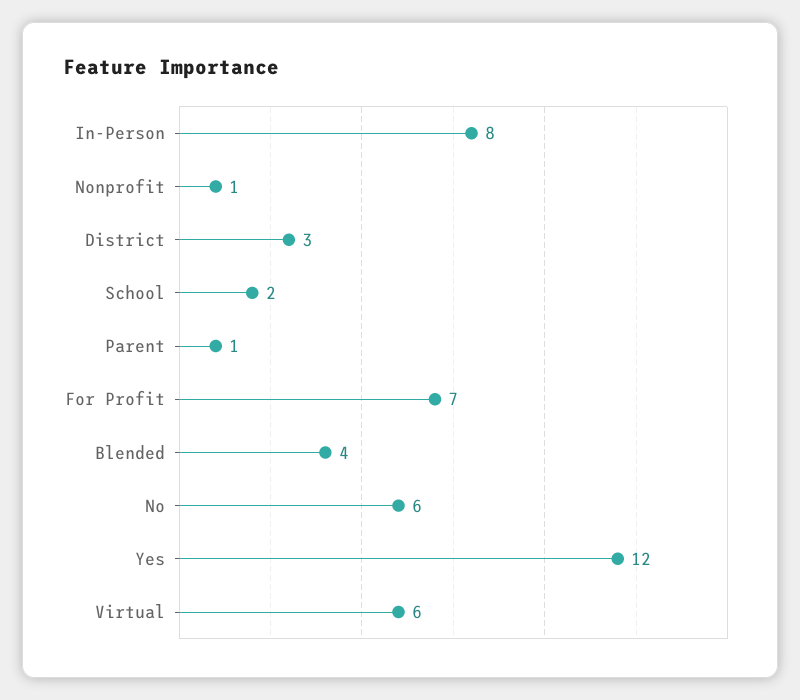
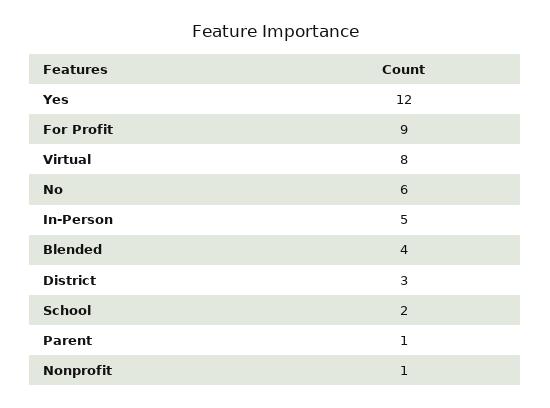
  {
-   "In-Person": 8,
+   "In-Person": 5,
    "Nonprofit": 1,
    "District": 3,
    "School": 2,
    "Parent": 1,
-   "For Profit": 7,
+   "For Profit": 9,
    "Blended": 4,
    "No": 6,
    "Yes": 12,
-   "Virtual": 6
+   "Virtual": 8
  }

